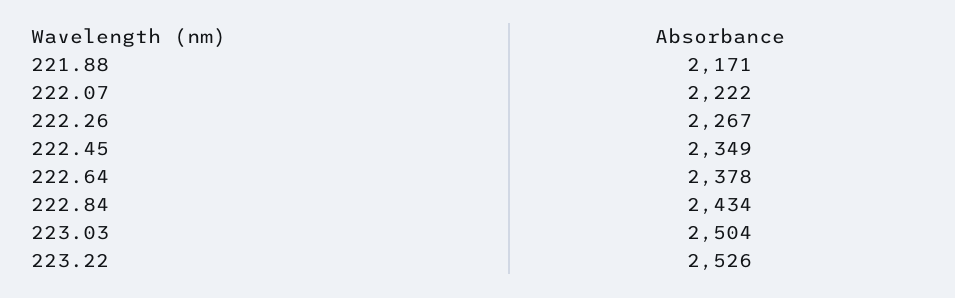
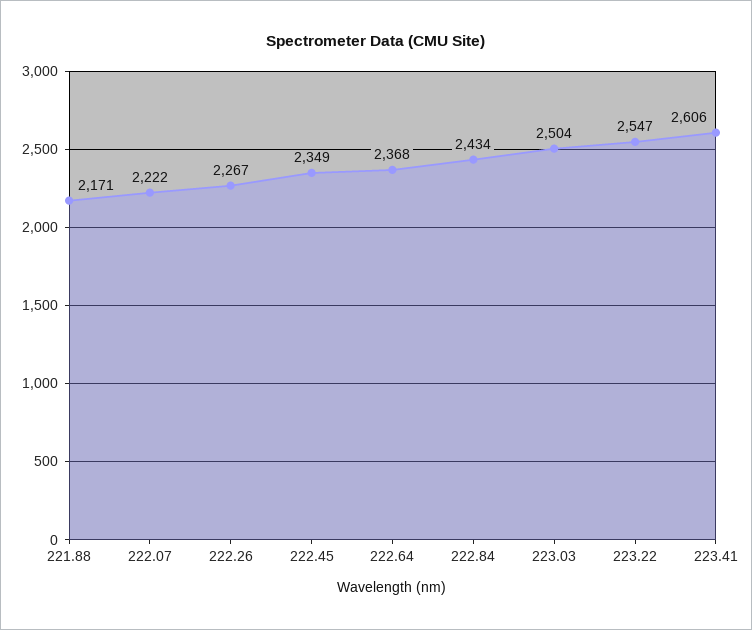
  {
    "221.88": 2171,
    "222.07": 2222,
    "222.26": 2267,
    "222.45": 2349,
-   "222.64": 2378,
+   "222.64": 2368,
    "222.84": 2434,
    "223.03": 2504,
-   "223.22": 2526
+   "223.22": 2547,
+   "223.41": 2606
  }

